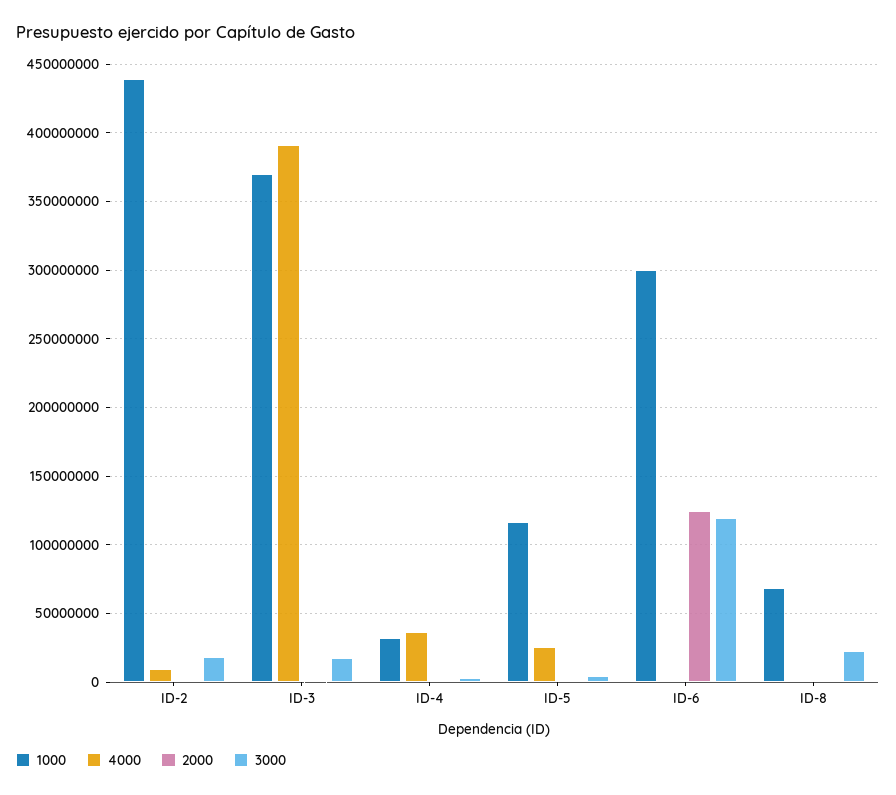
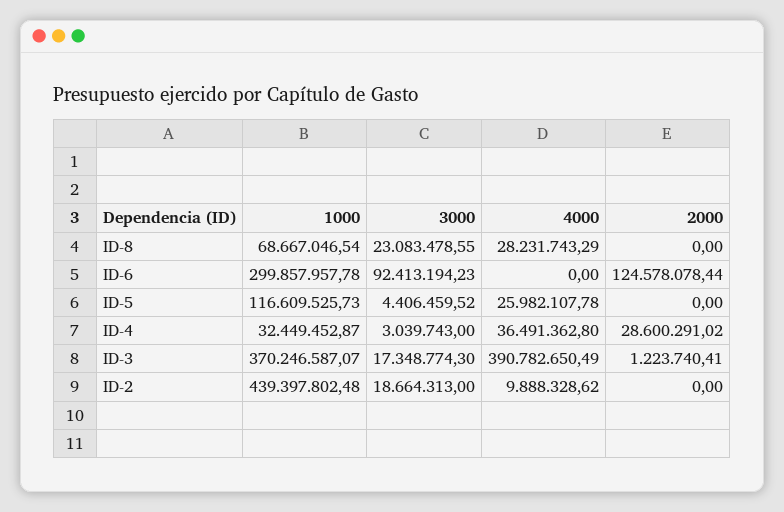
  {
    "1000": {
      "ID-2": 439397802.48,
      "ID-3": 370246587.07,
      "ID-4": 32449452.87,
      "ID-5": 116609525.73,
      "ID-6": 299857957.78,
      "ID-8": 68667046.54
    },
    "4000": {
      "ID-2": 9888328.62,
      "ID-3": 390782650.49,
      "ID-4": 36491362.8,
      "ID-5": 25982107.78,
      "ID-6": 0,
-     "ID-8": 0
+     "ID-8": 28231743.29
    },
    "2000": {
      "ID-2": 0,
      "ID-3": 1223740.41,
-     "ID-4": 0,
+     "ID-4": 28600291.02,
      "ID-5": 0,
      "ID-6": 124578078.44,
      "ID-8": 0
    },
    "3000": {
      "ID-2": 18664313,
      "ID-3": 17348774.3,
      "ID-4": 3039743,
      "ID-5": 4406459.52,
-     "ID-6": 120000000,
+     "ID-6": 92413194.23,
      "ID-8": 23083478.55
    }
  }

